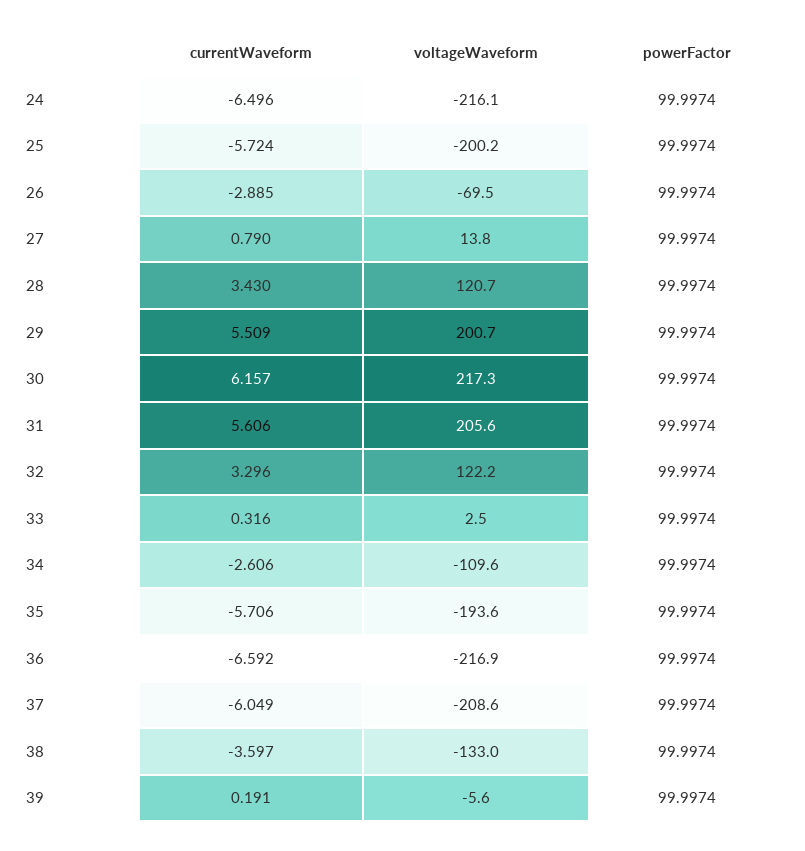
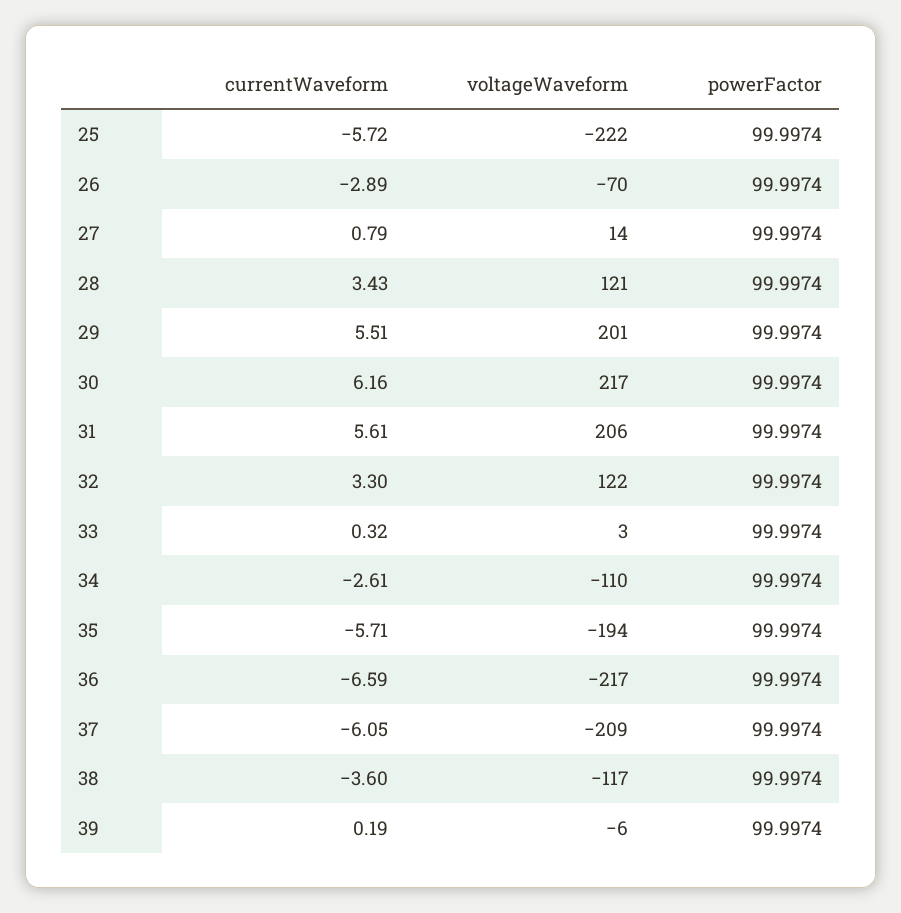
  {
    "currentWaveform": {
-     "24": -6.496,
      "25": -5.724,
      "26": -2.885,
      "27": 0.79,
      "28": 3.43,
      "29": 5.509,
      "30": 6.157,
      "31": 5.606,
      "32": 3.296,
      "33": 0.316,
      "34": -2.606,
      "35": -5.706,
      "36": -6.592,
      "37": -6.049,
      "38": -3.597,
      "39": 0.191
    },
    "voltageWaveform": {
-     "24": -216.1,
-     "25": -200.2,
+     "25": -222,
      "26": -69.5,
      "27": 13.8,
      "28": 120.7,
      "29": 200.7,
      "30": 217.3,
      "31": 205.6,
      "32": 122.2,
      "33": 2.5,
      "34": -109.6,
      "35": -193.6,
      "36": -216.9,
      "37": -208.6,
-     "38": -133,
+     "38": -117,
      "39": -5.6
    },
    "powerFactor": {
-     "24": 99.9974,
      "25": 99.9974,
      "26": 99.9974,
      "27": 99.9974,
      "28": 99.9974,
      "29": 99.9974,
      "30": 99.9974,
      "31": 99.9974,
      "32": 99.9974,
      "33": 99.9974,
      "34": 99.9974,
      "35": 99.9974,
      "36": 99.9974,
      "37": 99.9974,
      "38": 99.9974,
      "39": 99.9974
    }
  }

